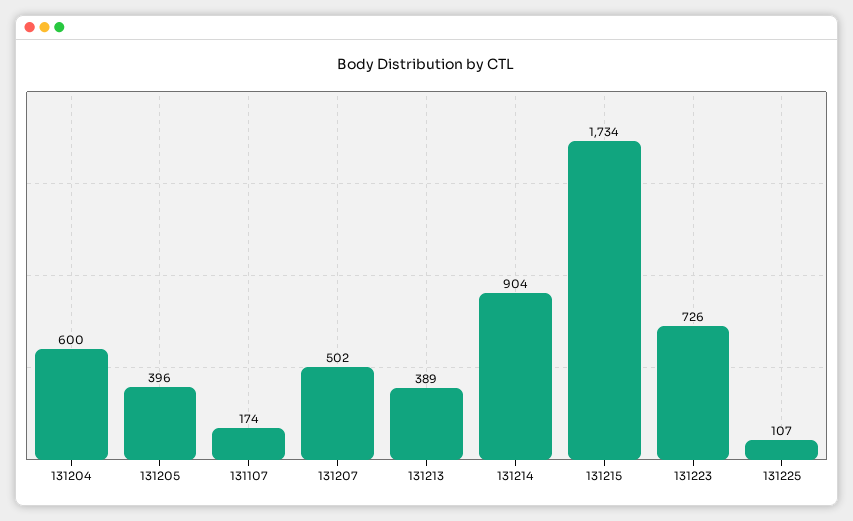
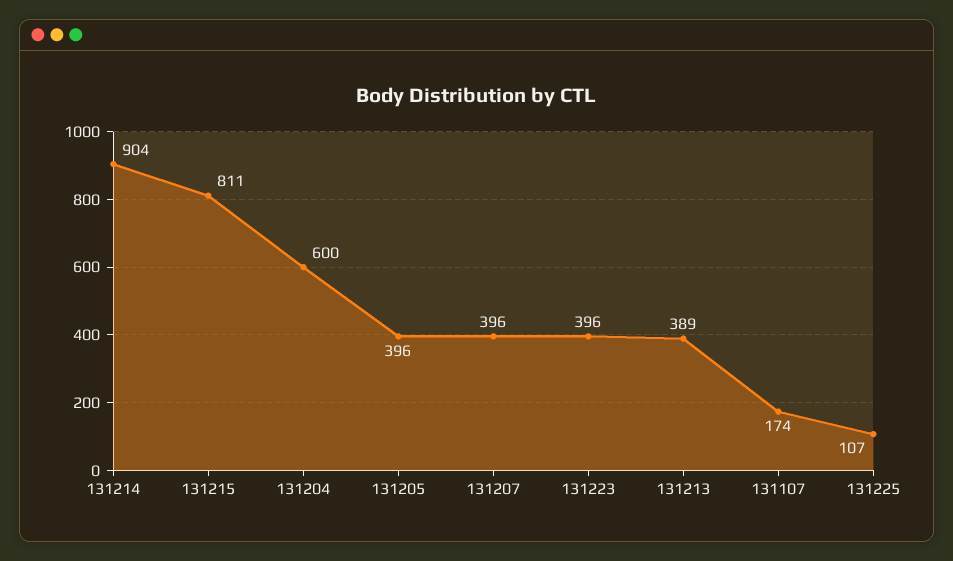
  {
    "131204": 600,
    "131205": 396,
    "131107": 174,
-   "131207": 502,
+   "131207": 396,
    "131213": 389,
    "131214": 904,
-   "131215": 1734,
+   "131215": 811,
-   "131223": 726,
+   "131223": 396,
    "131225": 107
  }

